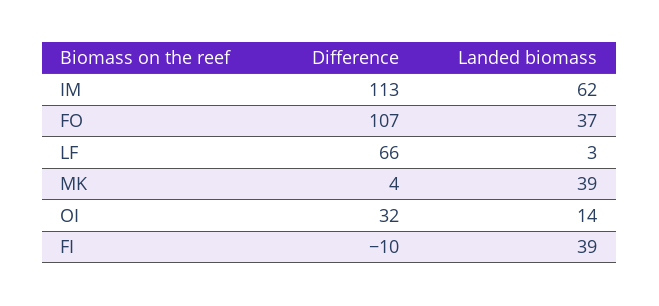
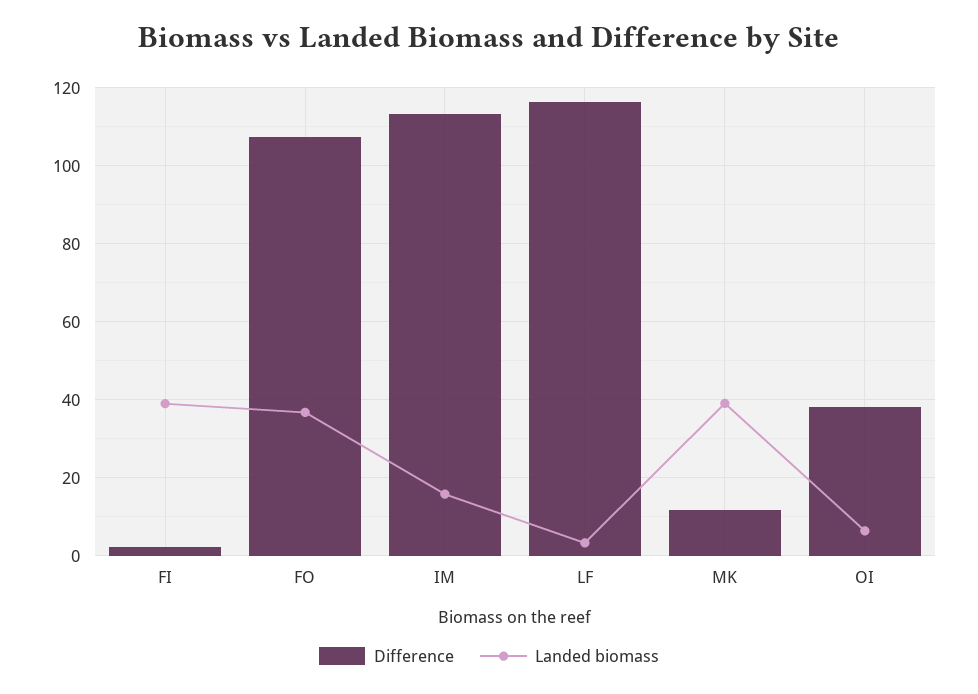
  {
    "Difference": {
      "IM": 113,
      "FO": 107,
-     "LF": 66,
+     "LF": 116,
-     "MK": 4,
+     "MK": 12,
-     "OI": 32,
+     "OI": 38,
-     "FI": -10
+     "FI": 2
    },
    "Landed biomass": {
-     "IM": 62,
+     "IM": 16,
      "FO": 37,
      "LF": 3,
      "MK": 39,
-     "OI": 14,
+     "OI": 6,
      "FI": 39
    }
  }

